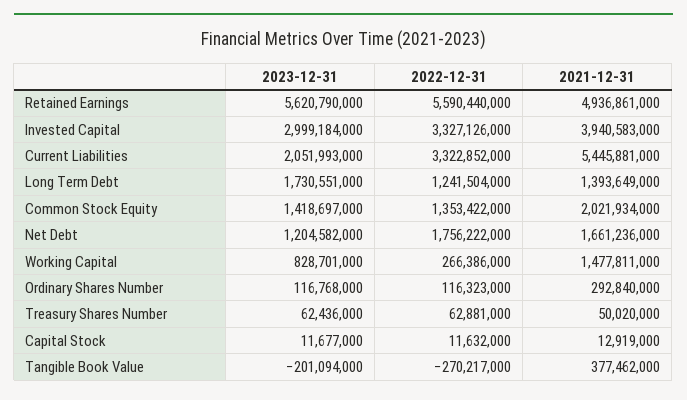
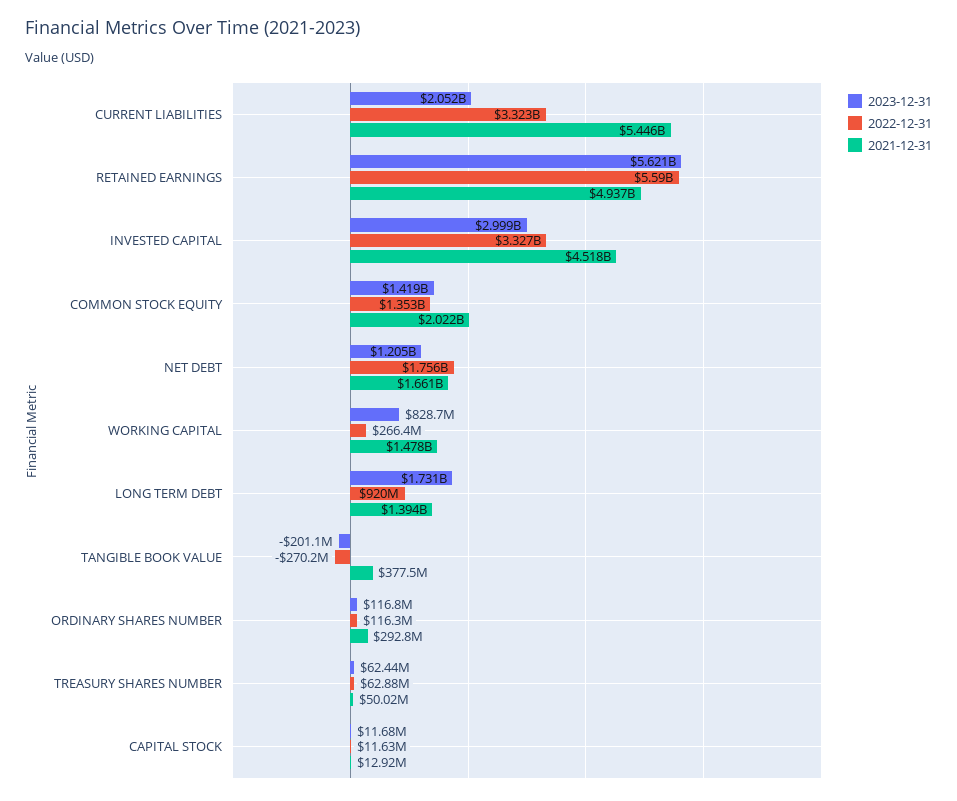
  {
    "2023-12-31": {
      "Retained Earnings": 5620790000,
      "Invested Capital": 2999184000,
      "Current Liabilities": 2051993000,
      "Long Term Debt": 1730551000,
      "Common Stock Equity": 1418697000,
      "Net Debt": 1204582000,
      "Working Capital": 828701000,
      "Ordinary Shares Number": 116768000,
      "Treasury Shares Number": 62436000,
      "Capital Stock": 11677000,
      "Tangible Book Value": -201094000
    },
    "2022-12-31": {
      "Retained Earnings": 5590440000,
      "Invested Capital": 3327126000,
      "Current Liabilities": 3322852000,
-     "Long Term Debt": 1241504000,
+     "Long Term Debt": 920000000,
      "Common Stock Equity": 1353422000,
      "Net Debt": 1756222000,
      "Working Capital": 266386000,
      "Ordinary Shares Number": 116323000,
      "Treasury Shares Number": 62881000,
      "Capital Stock": 11632000,
      "Tangible Book Value": -270217000
    },
    "2021-12-31": {
      "Retained Earnings": 4936861000,
-     "Invested Capital": 3940583000,
+     "Invested Capital": 4518000000,
      "Current Liabilities": 5445881000,
      "Long Term Debt": 1393649000,
      "Common Stock Equity": 2021934000,
      "Net Debt": 1661236000,
      "Working Capital": 1477811000,
      "Ordinary Shares Number": 292840000,
      "Treasury Shares Number": 50020000,
      "Capital Stock": 12919000,
      "Tangible Book Value": 377462000
    }
  }

